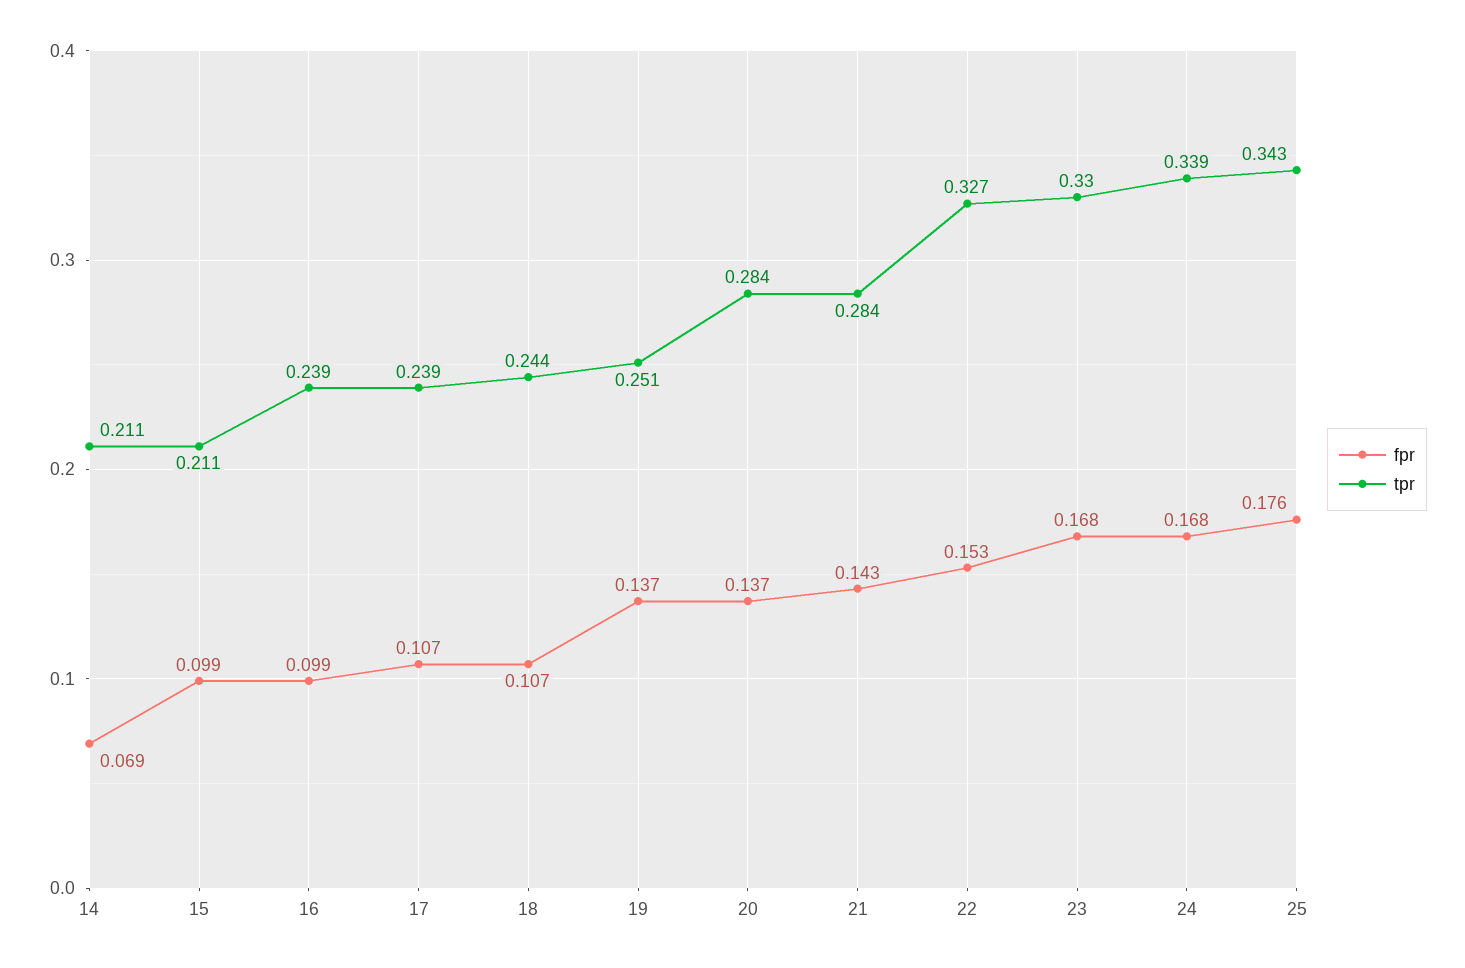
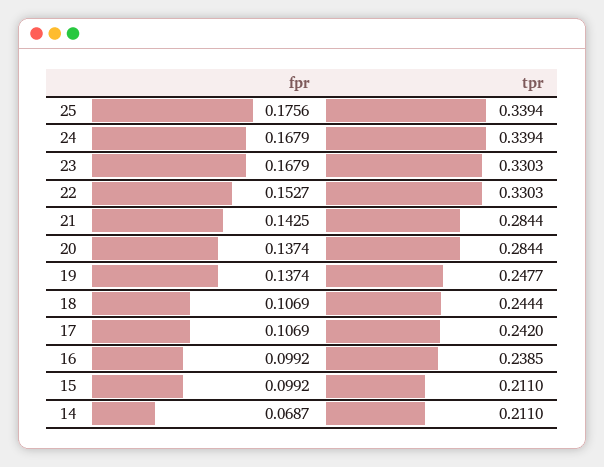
  {
    "fpr": {
      "14": 0.0687,
      "15": 0.0992,
      "16": 0.0992,
      "17": 0.1069,
      "18": 0.1069,
      "19": 0.1374,
      "20": 0.1374,
      "21": 0.1425,
      "22": 0.1527,
      "23": 0.1679,
      "24": 0.1679,
      "25": 0.1756
    },
    "tpr": {
      "14": 0.211,
      "15": 0.211,
      "16": 0.2385,
-     "17": 0.239,
+     "17": 0.242,
      "18": 0.2444,
-     "19": 0.251,
+     "19": 0.2477,
      "20": 0.2844,
      "21": 0.2844,
-     "22": 0.327,
+     "22": 0.3303,
      "23": 0.3303,
      "24": 0.3394,
-     "25": 0.343
+     "25": 0.3394
    }
  }

